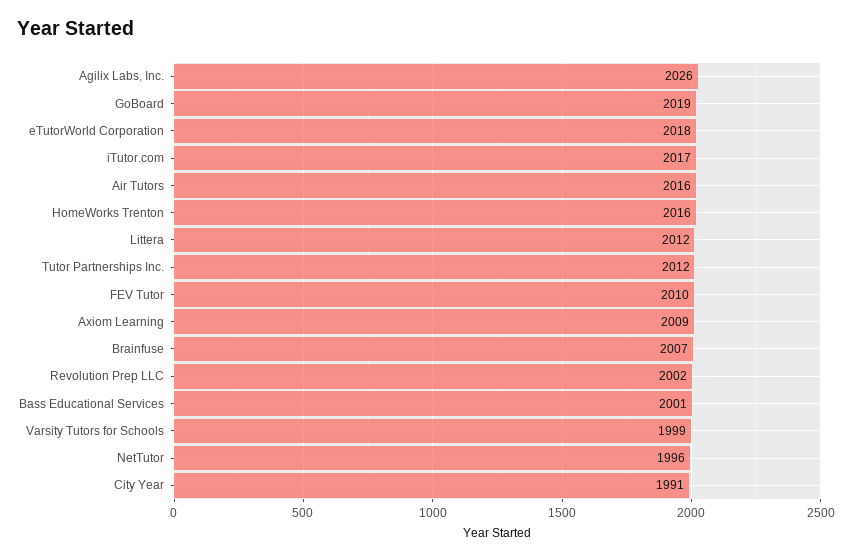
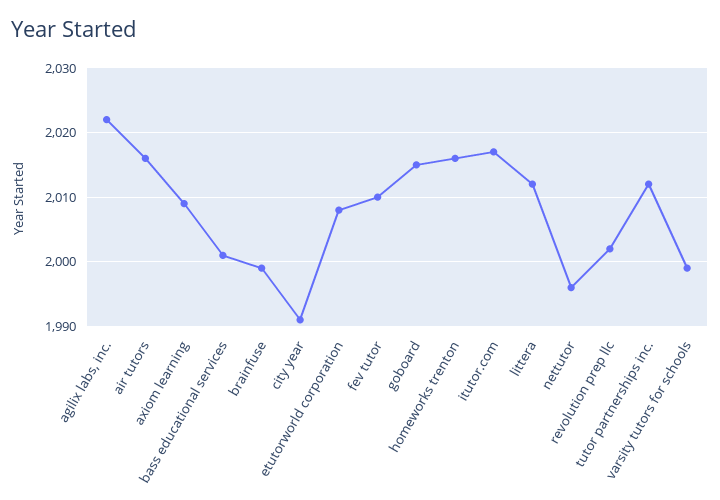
  {
-   "Agilix Labs, Inc.": 2026,
+   "Agilix Labs, Inc.": 2022,
-   "GoBoard": 2019,
+   "GoBoard": 2015,
-   "eTutorWorld Corporation": 2018,
+   "eTutorWorld Corporation": 2008,
    "iTutor.com": 2017,
    "Air Tutors": 2016,
    "HomeWorks Trenton": 2016,
    "Littera": 2012,
    "Tutor Partnerships Inc.": 2012,
    "FEV Tutor": 2010,
    "Axiom Learning": 2009,
-   "Brainfuse": 2007,
+   "Brainfuse": 1999,
    "Revolution Prep LLC": 2002,
    "Bass Educational Services": 2001,
    "Varsity Tutors for Schools": 1999,
    "NetTutor": 1996,
    "City Year": 1991
  }

